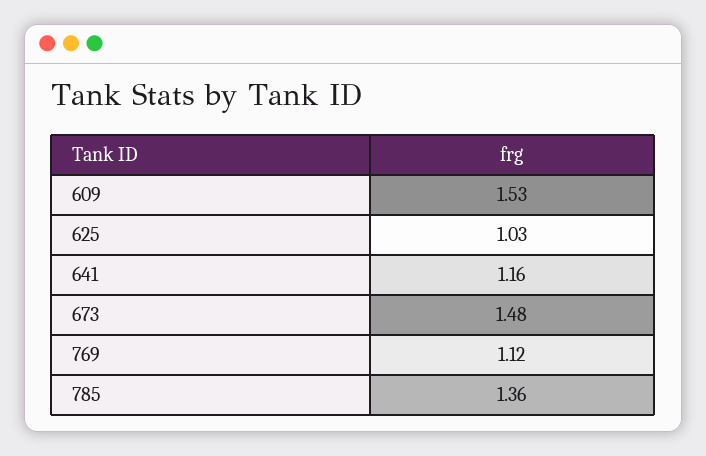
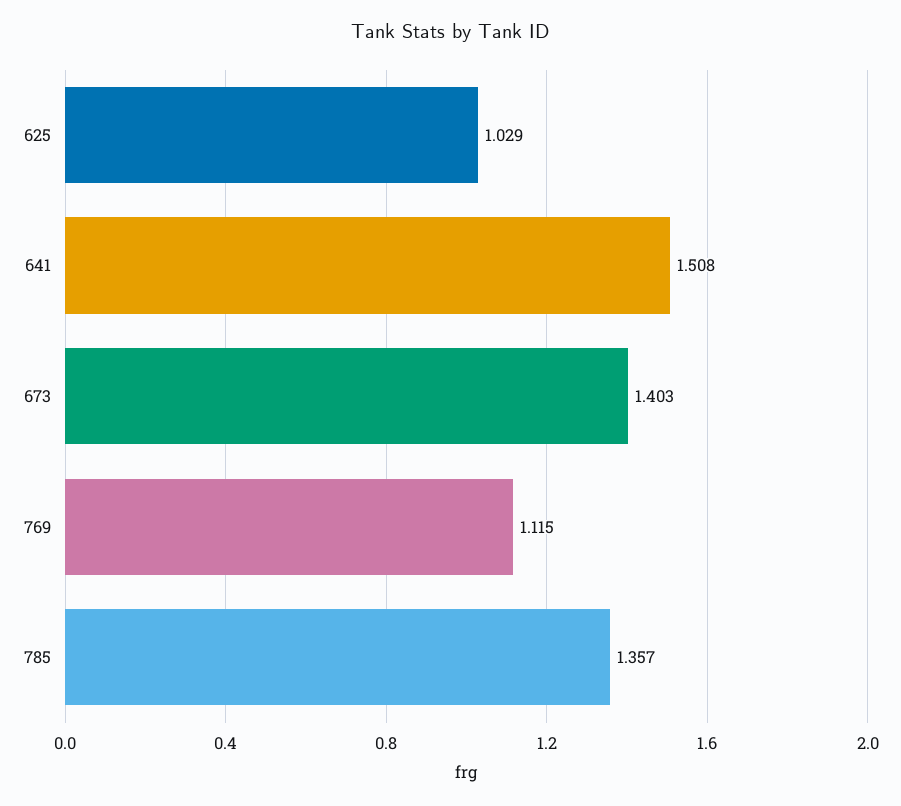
  {
-   "609": 1.53,
    "625": 1.029,
-   "641": 1.16,
+   "641": 1.508,
-   "673": 1.48,
+   "673": 1.403,
    "769": 1.115,
    "785": 1.357
  }

